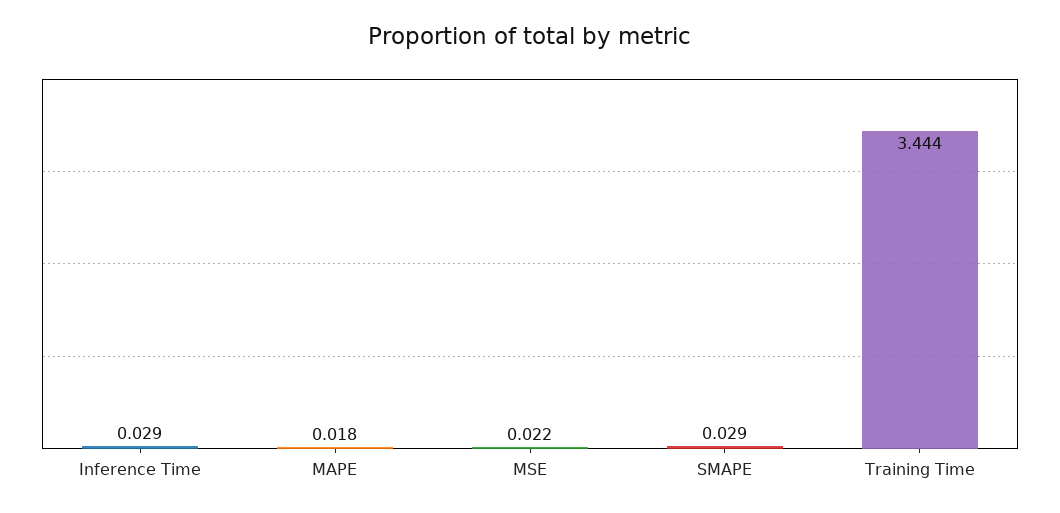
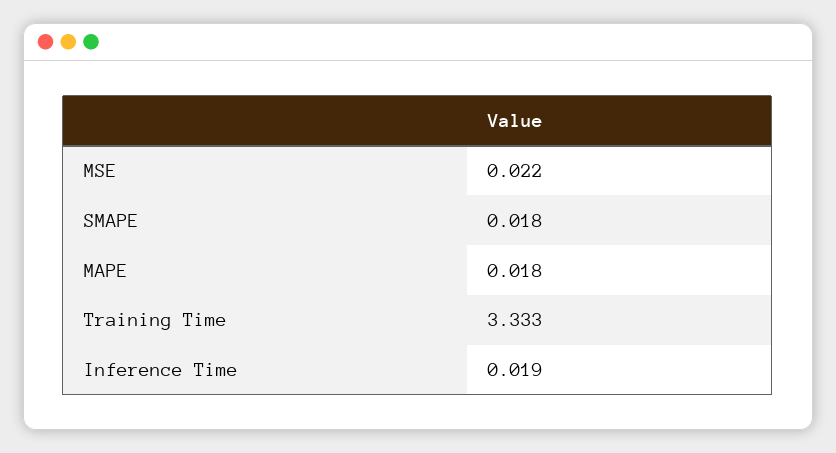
  {
-   "Inference Time": 0.029,
+   "Inference Time": 0.019,
    "MAPE": 0.018,
    "MSE": 0.022,
-   "SMAPE": 0.029,
+   "SMAPE": 0.018,
-   "Training Time": 3.444
+   "Training Time": 3.333
  }

